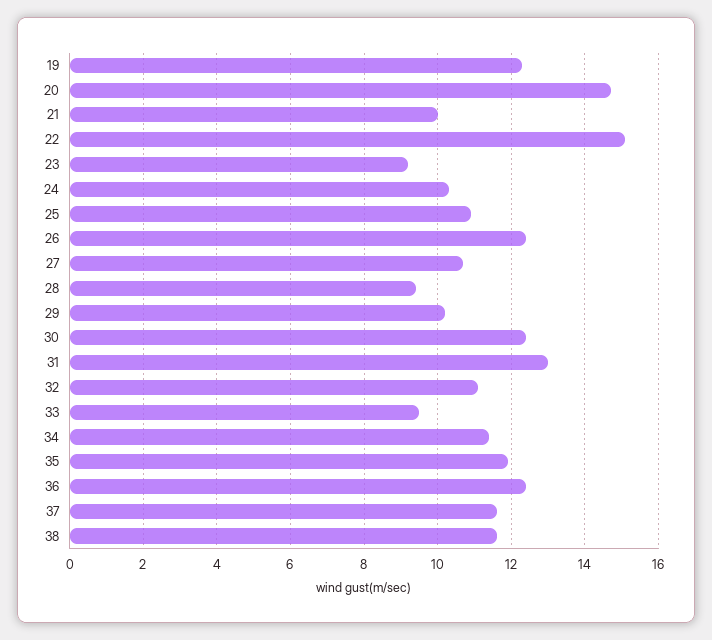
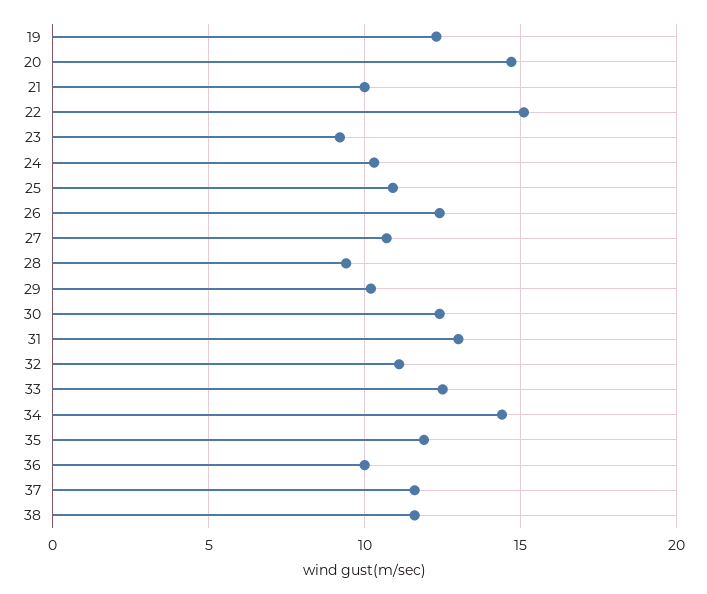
  {
    "19": 12.5,
    "20": 14.5,
    "21": 10,
    "22": 15,
    "23": 9,
    "24": 10.5,
    "25": 11,
    "26": 12.5,
    "27": 10.5,
    "28": 9.5,
    "29": 10,
    "30": 12.5,
    "31": 13,
    "32": 11,
-   "33": 9.5,
+   "33": 12.5,
-   "34": 11.5,
+   "34": 14.5,
    "35": 12,
-   "36": 12.5,
+   "36": 10,
    "37": 11.5,
    "38": 11.5
  }

